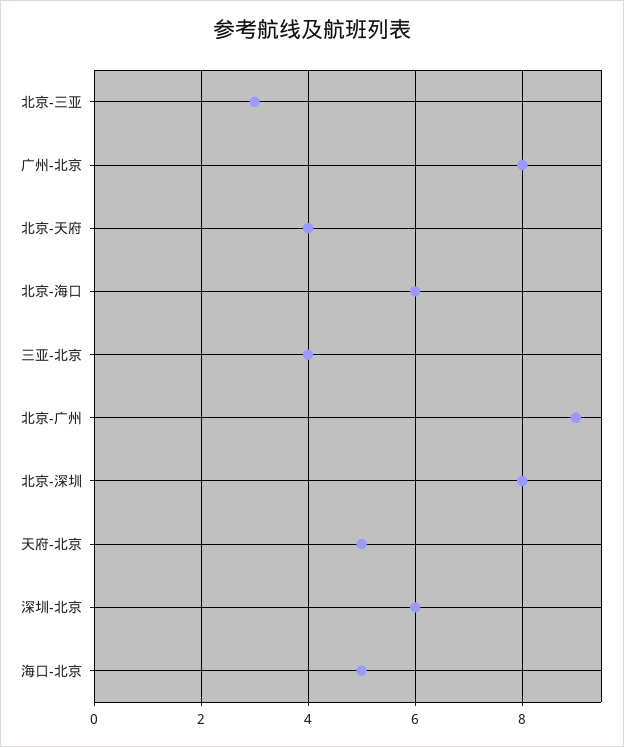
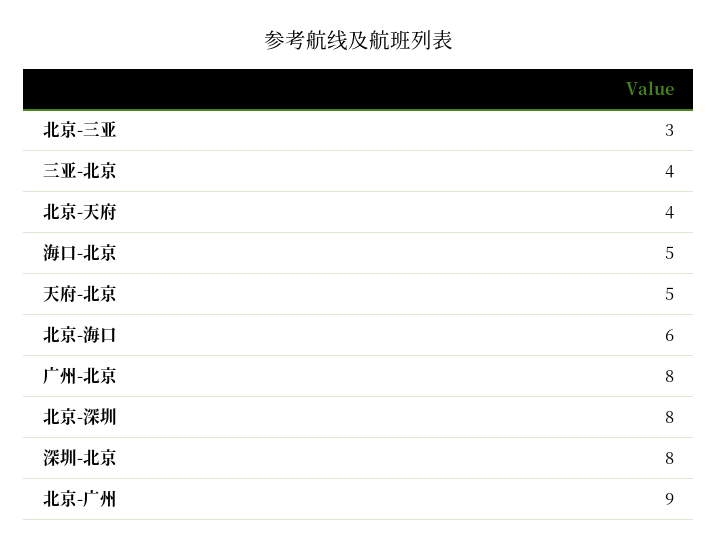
  {
    "北京-三亚": 3,
    "广州-北京": 8,
    "北京-天府": 4,
    "北京-海口": 6,
    "三亚-北京": 4,
    "北京-广州": 9,
    "北京-深圳": 8,
    "天府-北京": 5,
-   "深圳-北京": 6,
+   "深圳-北京": 8,
    "海口-北京": 5
  }

